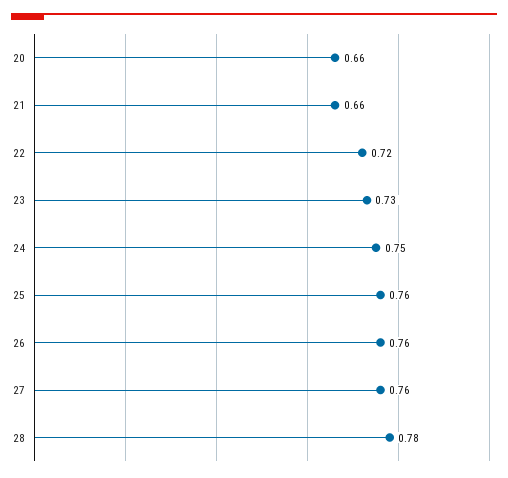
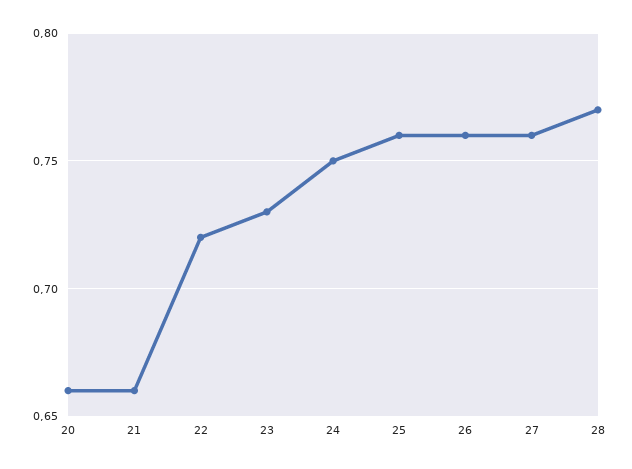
  {
    "20": 0.66,
    "21": 0.66,
    "22": 0.72,
    "23": 0.73,
    "24": 0.75,
    "25": 0.76,
    "26": 0.76,
    "27": 0.76,
-   "28": 0.78
+   "28": 0.77
  }

